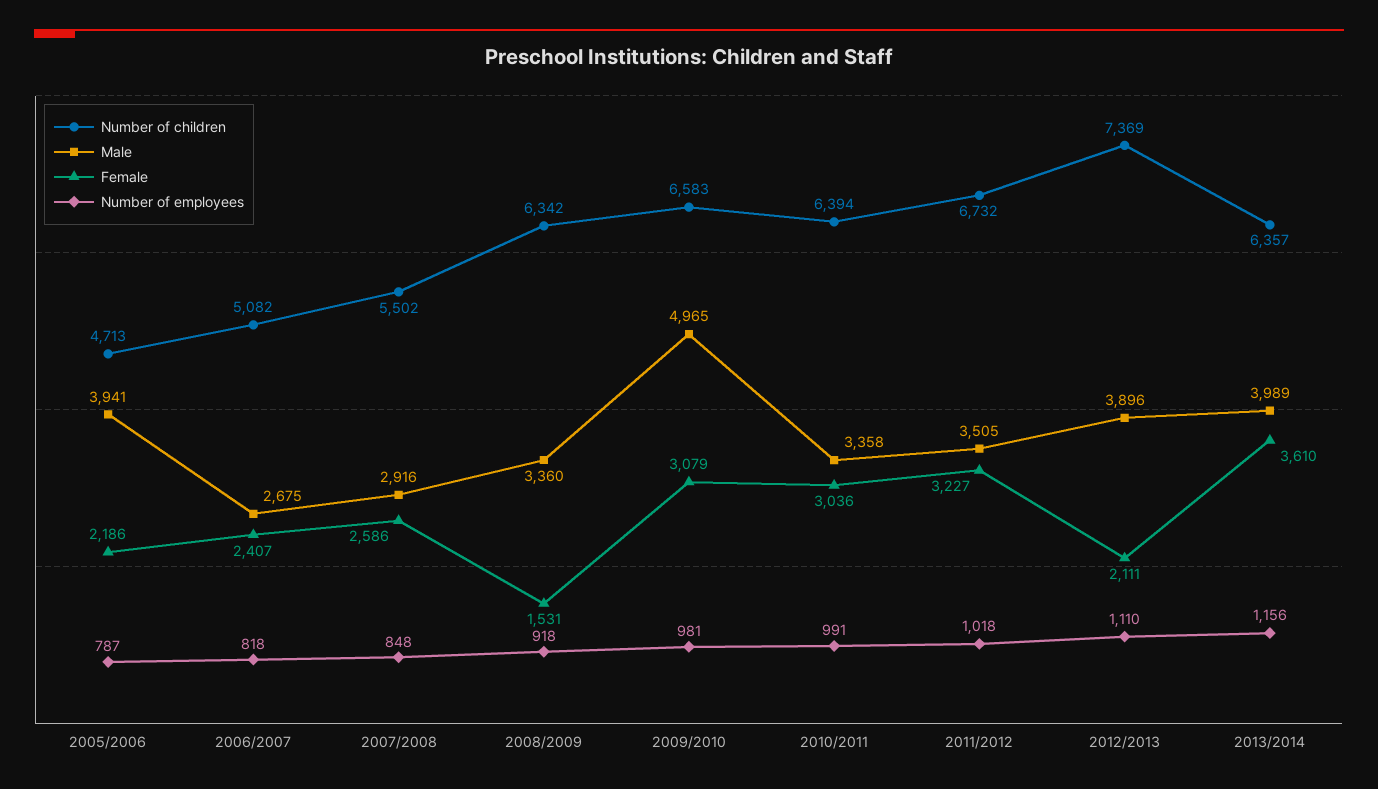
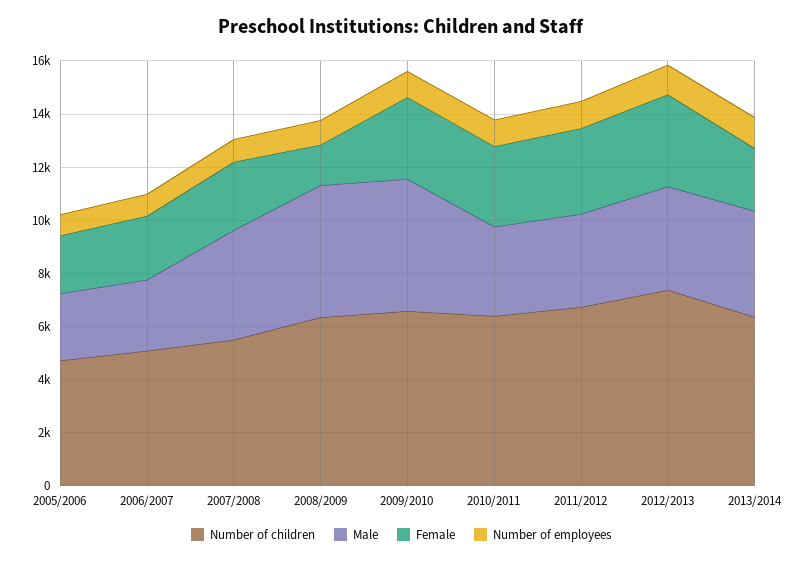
  {
    "Number of children": {
      "2005/2006": 4713,
      "2006/2007": 5082,
      "2007/2008": 5502,
      "2008/2009": 6342,
      "2009/2010": 6583,
      "2010/2011": 6394,
      "2011/2012": 6732,
      "2012/2013": 7369,
      "2013/2014": 6357
    },
    "Male": {
-     "2005/2006": 3941,
+     "2005/2006": 2500,
      "2006/2007": 2675,
-     "2007/2008": 2916,
+     "2007/2008": 4000,
-     "2008/2009": 3360,
+     "2008/2009": 5000,
      "2009/2010": 4965,
      "2010/2011": 3358,
      "2011/2012": 3505,
      "2012/2013": 3896,
      "2013/2014": 3989
    },
    "Female": {
      "2005/2006": 2186,
      "2006/2007": 2407,
      "2007/2008": 2586,
      "2008/2009": 1531,
      "2009/2010": 3079,
      "2010/2011": 3036,
      "2011/2012": 3227,
-     "2012/2013": 2111,
+     "2012/2013": 3500,
-     "2013/2014": 3610
+     "2013/2014": 2500
    },
    "Number of employees": {
      "2005/2006": 787,
      "2006/2007": 818,
      "2007/2008": 848,
      "2008/2009": 918,
      "2009/2010": 981,
      "2010/2011": 991,
      "2011/2012": 1018,
      "2012/2013": 1110,
      "2013/2014": 1156
    }
  }

